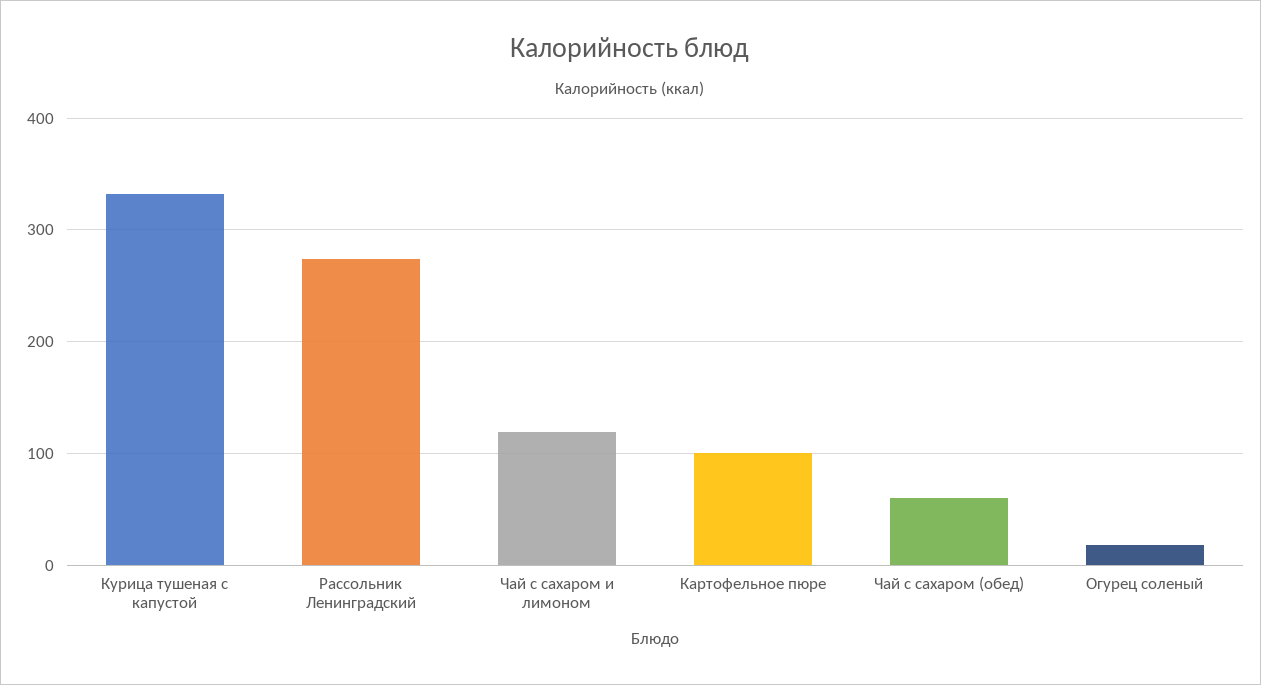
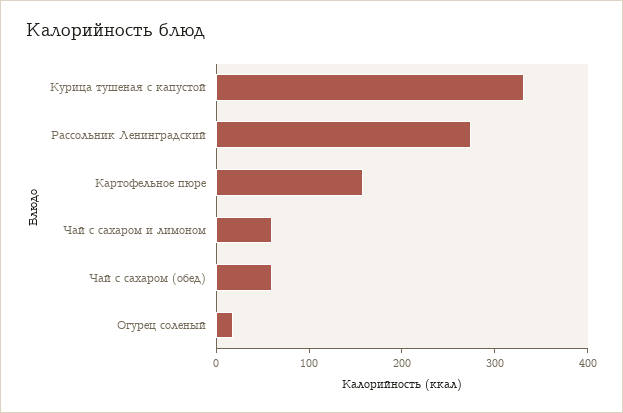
  {
    "Курица тушеная с капустой": 330,
    "Рассольник Ленинградский": 270,
-   "Чай с сахаром и лимоном": 120,
+   "Чай с сахаром и лимоном": 60,
-   "Картофельное пюре": 100,
+   "Картофельное пюре": 160,
    "Чай с сахаром (обед)": 60,
    "Огурец соленый": 20
  }

